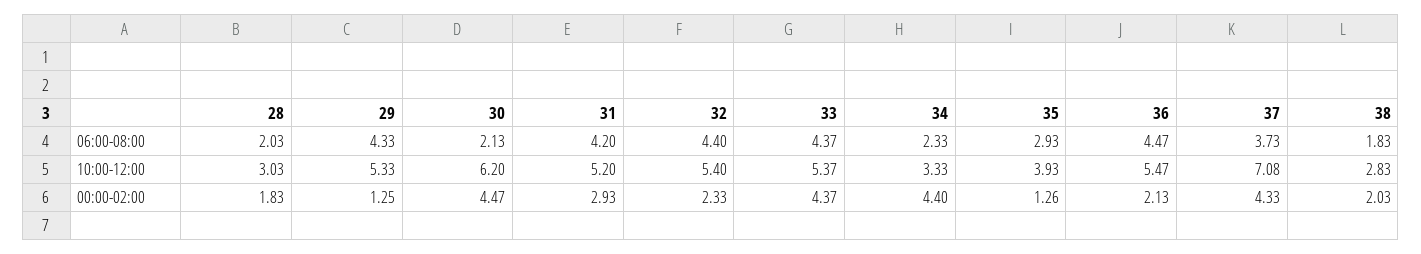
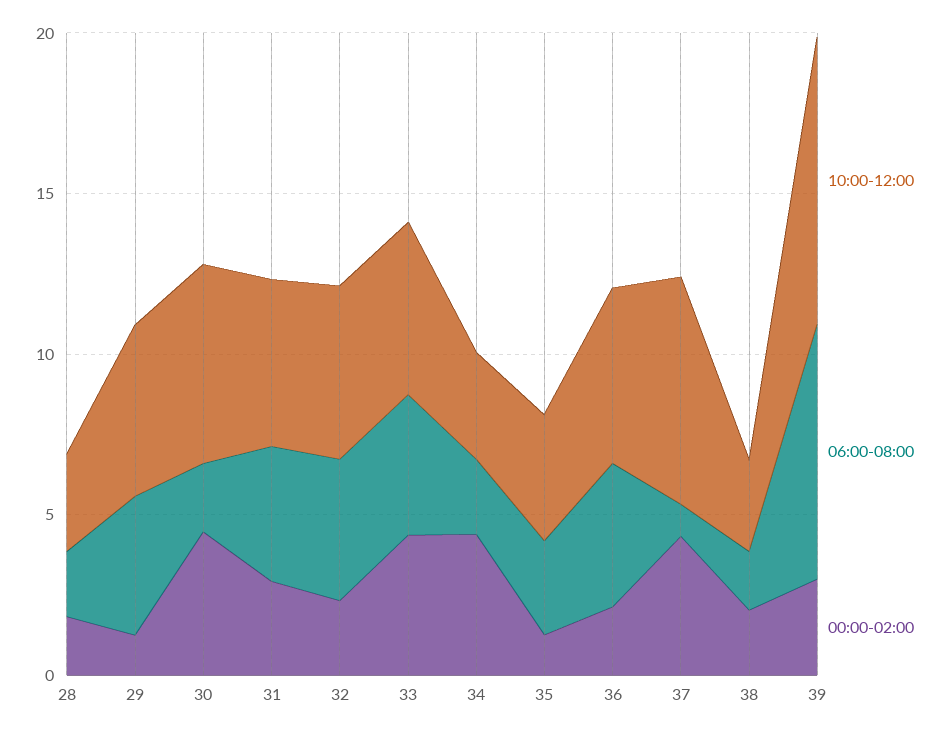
  {
    "06:00-08:00": {
      "28": 2.03,
      "29": 4.33,
      "30": 2.13,
      "31": 4.2,
      "32": 4.4,
      "33": 4.37,
      "34": 2.33,
      "35": 2.93,
      "36": 4.47,
-     "37": 3.73,
+     "37": 1,
-     "38": 1.83
+     "38": 1.83,
+     "39": 8
    },
    "10:00-12:00": {
      "28": 3.03,
      "29": 5.33,
      "30": 6.2,
      "31": 5.2,
      "32": 5.4,
      "33": 5.37,
      "34": 3.33,
      "35": 3.93,
      "36": 5.47,
      "37": 7.08,
-     "38": 2.83
+     "38": 2.83,
+     "39": 9
    },
    "00:00-02:00": {
      "28": 1.83,
      "29": 1.25,
      "30": 4.47,
      "31": 2.93,
      "32": 2.33,
      "33": 4.37,
      "34": 4.4,
      "35": 1.26,
      "36": 2.13,
      "37": 4.33,
-     "38": 2.03
+     "38": 2.03,
+     "39": 3
    }
  }

